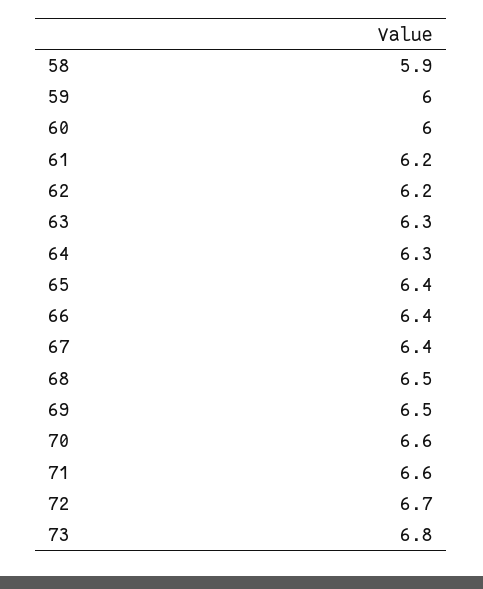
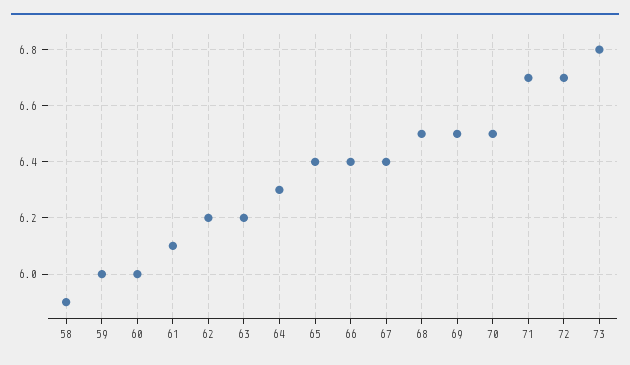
  {
    "58": 5.9,
    "59": 6,
    "60": 6,
-   "61": 6.2,
+   "61": 6.1,
    "62": 6.2,
-   "63": 6.3,
+   "63": 6.2,
    "64": 6.3,
    "65": 6.4,
    "66": 6.4,
    "67": 6.4,
    "68": 6.5,
    "69": 6.5,
-   "70": 6.6,
+   "70": 6.5,
-   "71": 6.6,
+   "71": 6.7,
    "72": 6.7,
    "73": 6.8
  }

